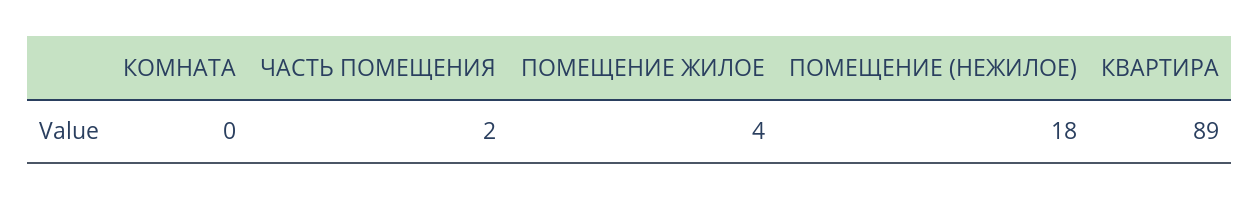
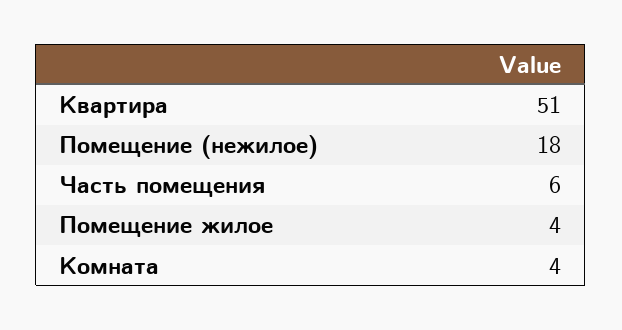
  {
-   "КОМНАТА": 0,
+   "КОМНАТА": 4,
-   "ЧАСТЬ ПОМЕЩЕНИЯ": 2,
+   "ЧАСТЬ ПОМЕЩЕНИЯ": 6,
    "ПОМЕЩЕНИЕ ЖИЛОЕ": 4,
    "ПОМЕЩЕНИЕ (НЕЖИЛОЕ)": 18,
-   "КВАРТИРА": 89
+   "КВАРТИРА": 51
  }

